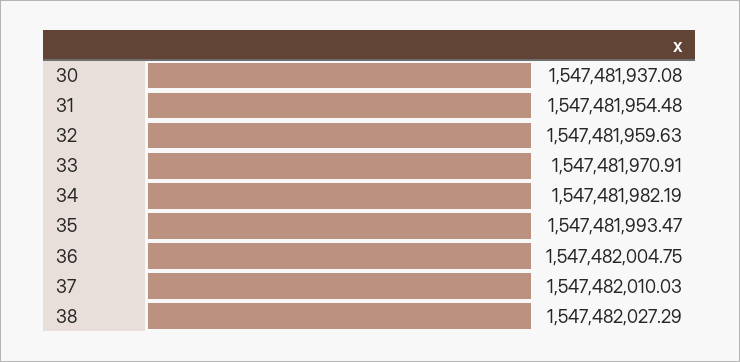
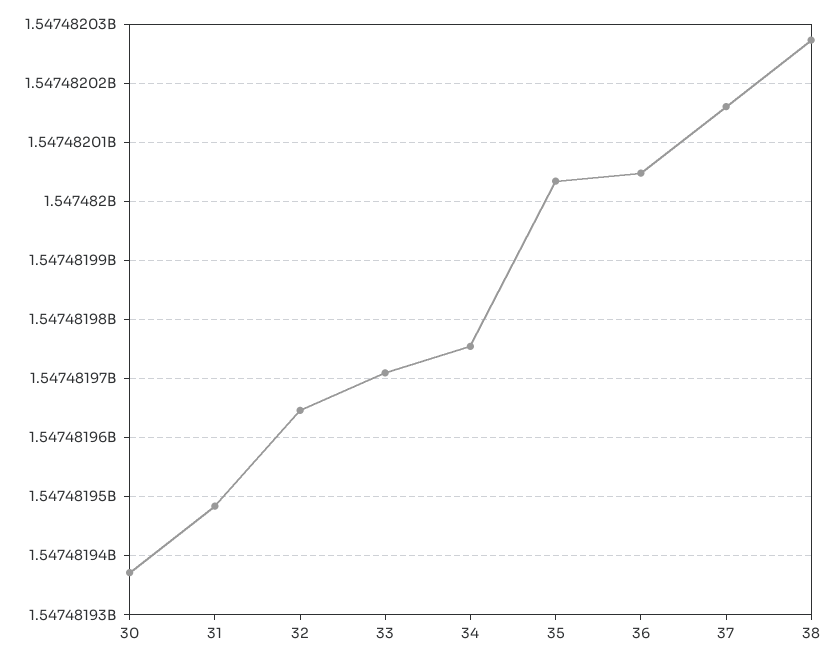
  {
    "30": 1547481937.08,
-   "31": 1547481954.48,
+   "31": 1547481948,
-   "32": 1547481959.63,
+   "32": 1547481964,
    "33": 1547481970.91,
-   "34": 1547481982.19,
+   "34": 1547481976,
-   "35": 1547481993.47,
+   "35": 1547482004,
    "36": 1547482004.75,
-   "37": 1547482010.03,
+   "37": 1547482016,
    "38": 1547482027.29
  }

